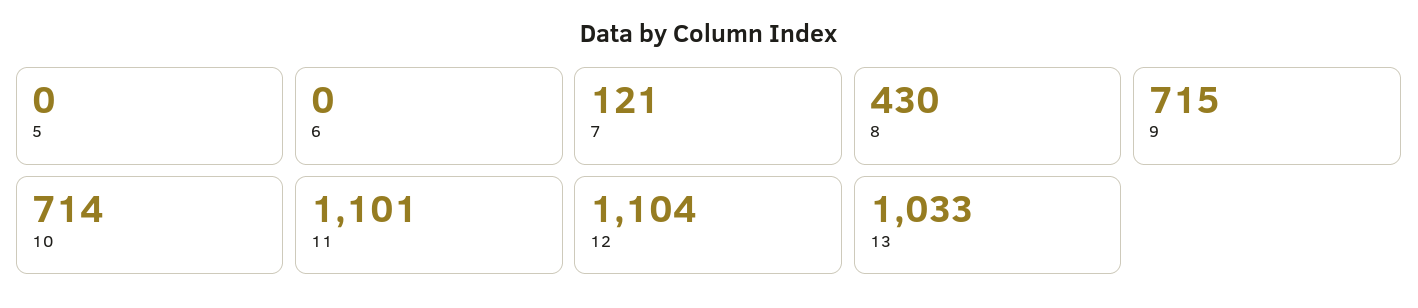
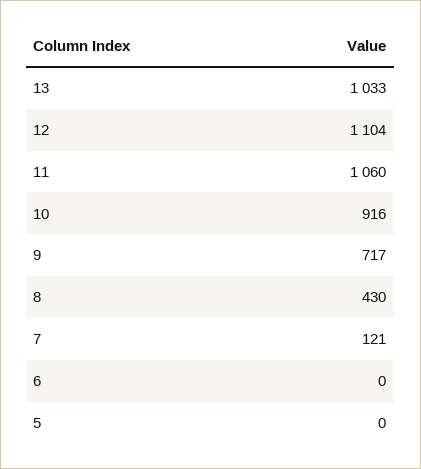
  {
    "5": 0,
    "6": 0,
    "7": 121,
    "8": 430,
-   "9": 715,
+   "9": 717,
-   "10": 714,
+   "10": 916,
-   "11": 1101,
+   "11": 1060,
    "12": 1104,
    "13": 1033
  }

